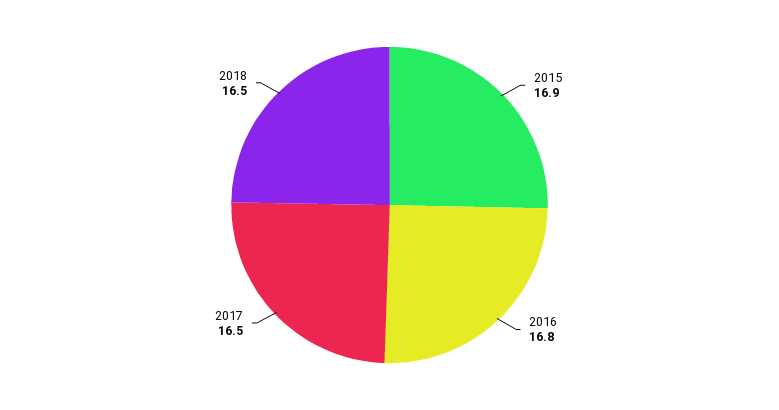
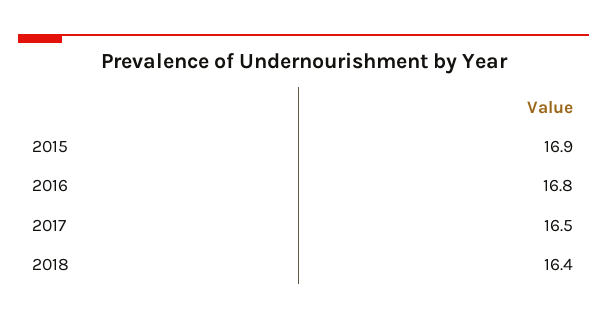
  {
    "2015": 16.9,
    "2016": 16.8,
    "2017": 16.5,
-   "2018": 16.5
+   "2018": 16.4
  }

